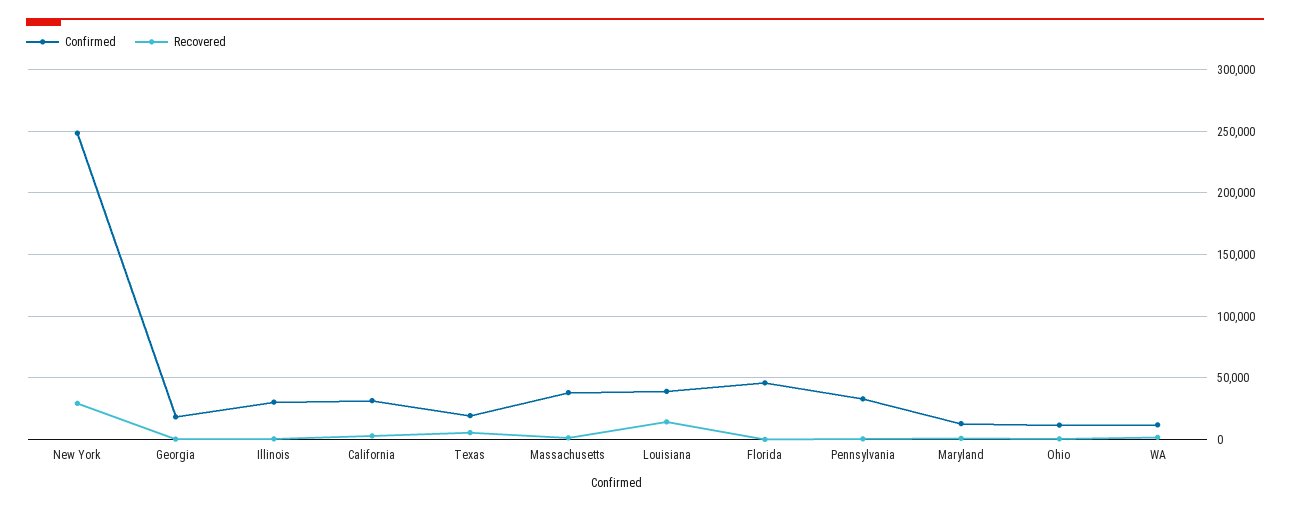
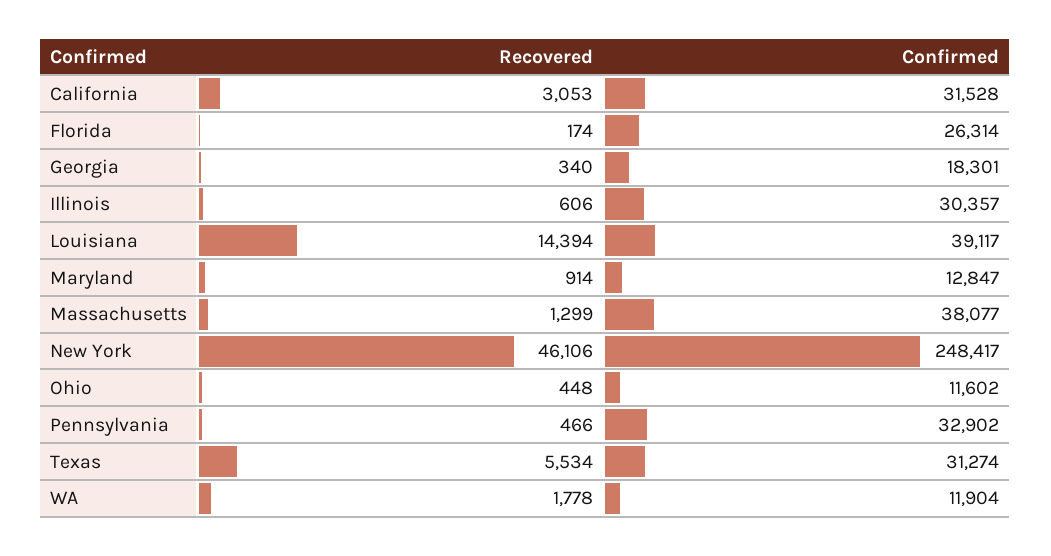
  {
    "Confirmed": {
      "New York": 248417,
      "Georgia": 18301,
      "Illinois": 30357,
      "California": 31528,
-     "Texas": 20000,
+     "Texas": 31274,
      "Massachusetts": 38077,
      "Louisiana": 39117,
-     "Florida": 45000,
+     "Florida": 26314,
      "Pennsylvania": 32902,
      "Maryland": 12847,
      "Ohio": 11602,
      "WA": 11904
    },
    "Recovered": {
-     "New York": 30000,
+     "New York": 46106,
      "Georgia": 340,
      "Illinois": 606,
      "California": 3053,
      "Texas": 5534,
      "Massachusetts": 1299,
      "Louisiana": 14394,
      "Florida": 174,
      "Pennsylvania": 466,
      "Maryland": 914,
      "Ohio": 448,
      "WA": 1778
    }
  }

